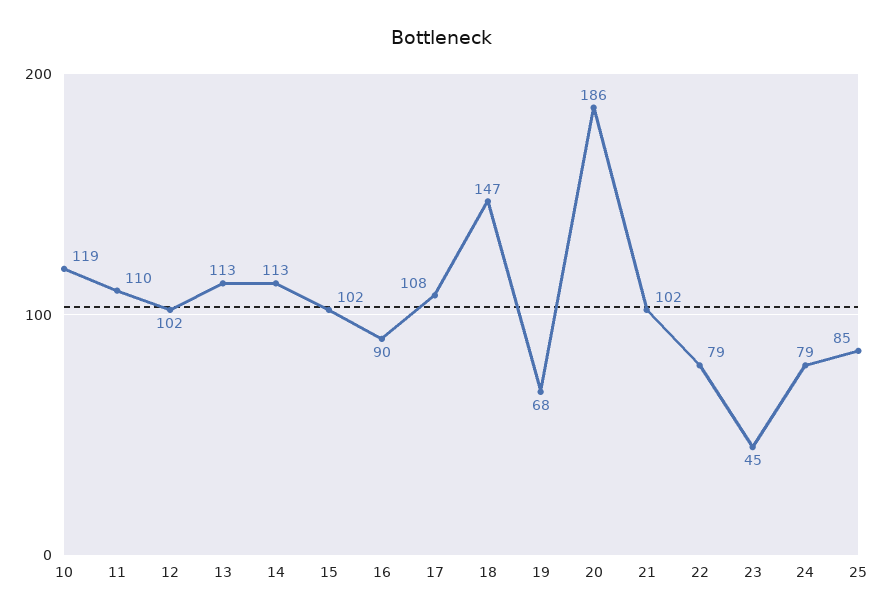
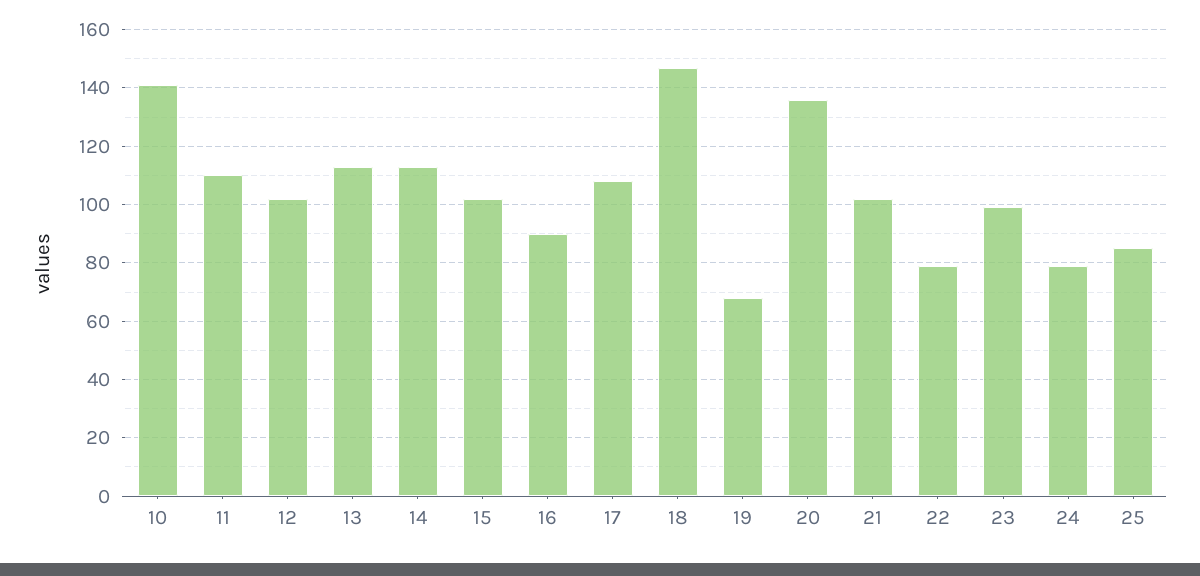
  {
-   "10": 119,
+   "10": 140,
    "11": 110,
    "12": 102,
    "13": 113,
    "14": 113,
    "15": 102,
    "16": 90,
    "17": 108,
    "18": 147,
    "19": 68,
-   "20": 186,
+   "20": 135,
    "21": 102,
    "22": 79,
-   "23": 45,
+   "23": 100,
    "24": 79,
    "25": 85
  }

